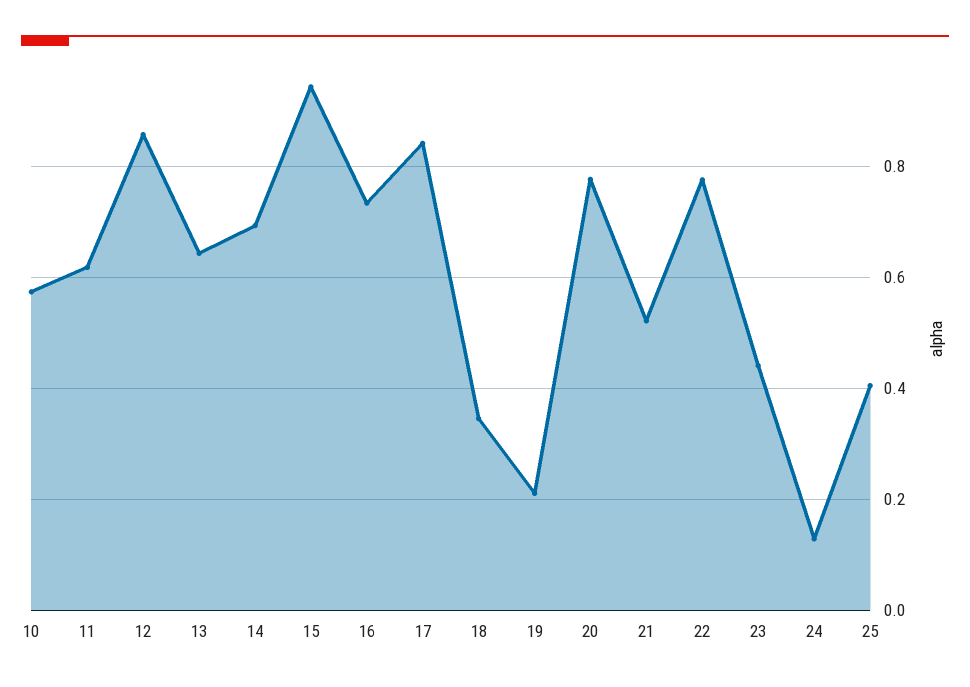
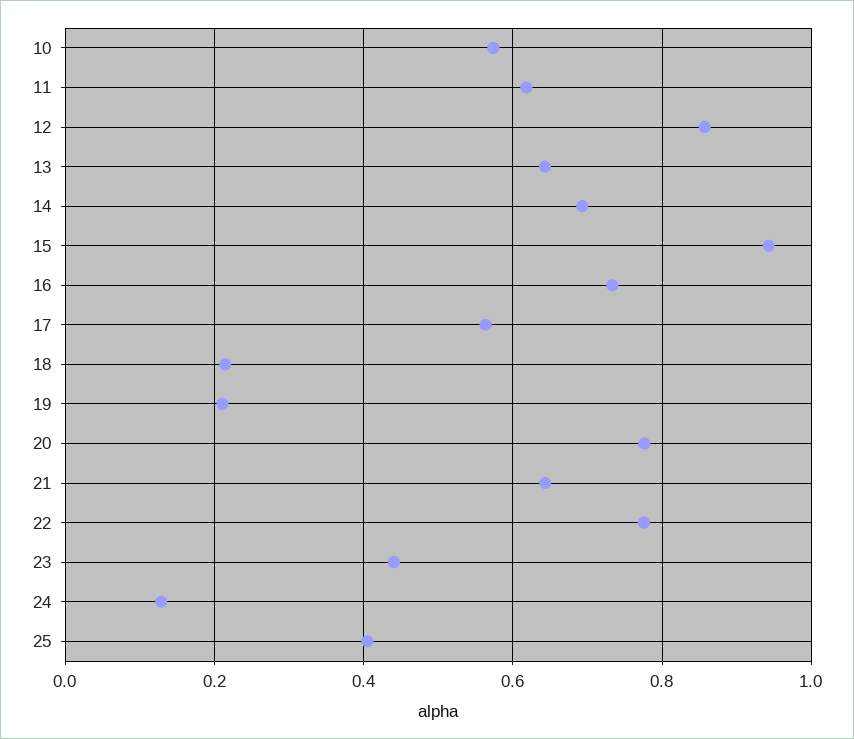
  {
    "10": 0.58,
    "11": 0.62,
    "12": 0.86,
    "13": 0.64,
    "14": 0.7,
    "15": 0.94,
    "16": 0.74,
-   "17": 0.84,
+   "17": 0.56,
-   "18": 0.34,
+   "18": 0.22,
    "19": 0.22,
    "20": 0.78,
-   "21": 0.52,
+   "21": 0.64,
    "22": 0.78,
    "23": 0.44,
    "24": 0.12,
    "25": 0.4
  }

